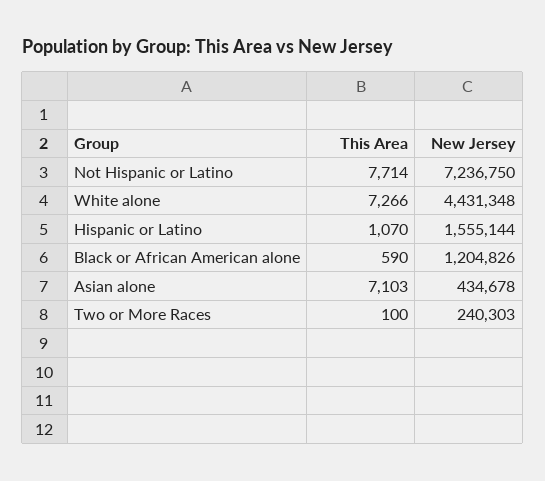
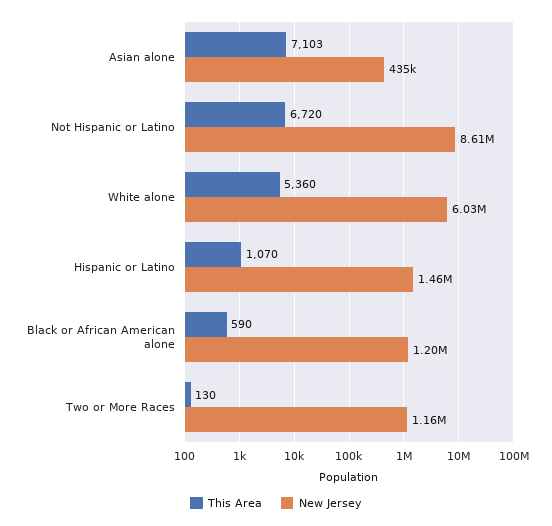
  {
    "This Area": {
-     "Not Hispanic or Latino": 7714,
+     "Not Hispanic or Latino": 6720,
-     "White alone": 7266,
+     "White alone": 5360,
      "Hispanic or Latino": 1070,
      "Black or African American alone": 590,
      "Asian alone": 7103,
-     "Two or More Races": 100
+     "Two or More Races": 130
    },
    "New Jersey": {
-     "Not Hispanic or Latino": 7236750,
+     "Not Hispanic or Latino": 8610000,
-     "White alone": 4431348,
+     "White alone": 6030000,
-     "Hispanic or Latino": 1555144,
+     "Hispanic or Latino": 1460000,
      "Black or African American alone": 1204826,
      "Asian alone": 434678,
-     "Two or More Races": 240303
+     "Two or More Races": 1160000
    }
  }

